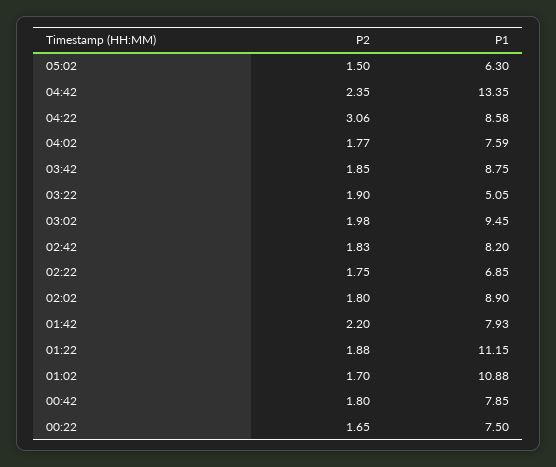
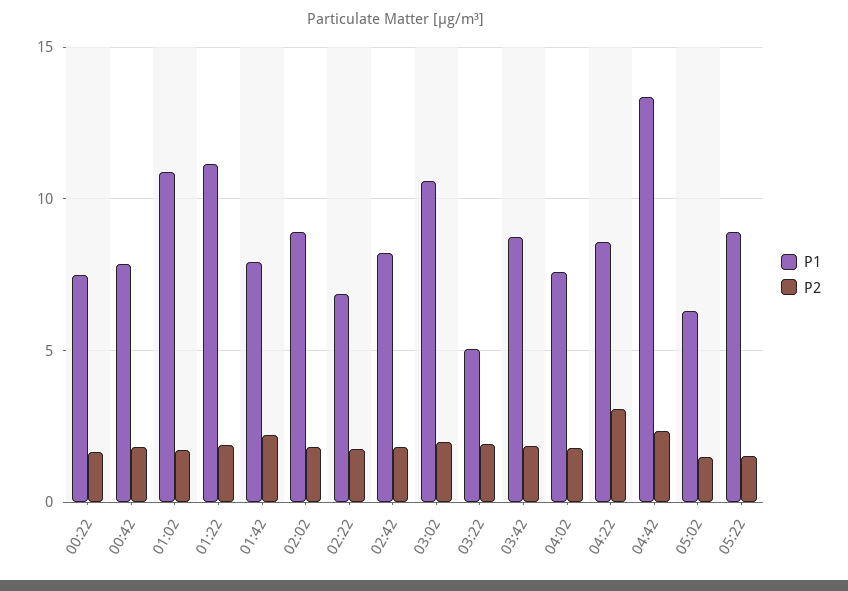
  {
    "P2": {
      "05:02": 1.5,
      "04:42": 2.35,
      "04:22": 3.06,
      "04:02": 1.77,
      "03:42": 1.85,
      "03:22": 1.9,
      "03:02": 1.98,
      "02:42": 1.83,
      "02:22": 1.75,
      "02:02": 1.8,
      "01:42": 2.2,
      "01:22": 1.88,
      "01:02": 1.7,
      "00:42": 1.8,
-     "00:22": 1.65
+     "00:22": 1.65,
+     "05:22": 1.5
    },
    "P1": {
      "05:02": 6.3,
      "04:42": 13.35,
      "04:22": 8.58,
      "04:02": 7.59,
      "03:42": 8.75,
      "03:22": 5.05,
-     "03:02": 9.45,
+     "03:02": 10.5,
      "02:42": 8.2,
      "02:22": 6.85,
      "02:02": 8.9,
      "01:42": 7.93,
      "01:22": 11.15,
      "01:02": 10.88,
      "00:42": 7.85,
-     "00:22": 7.5
+     "00:22": 7.5,
+     "05:22": 9
    }
  }

